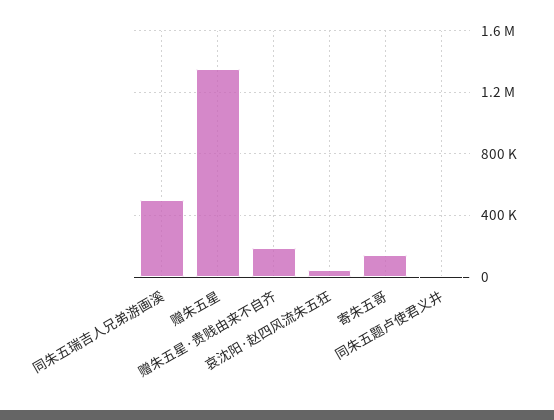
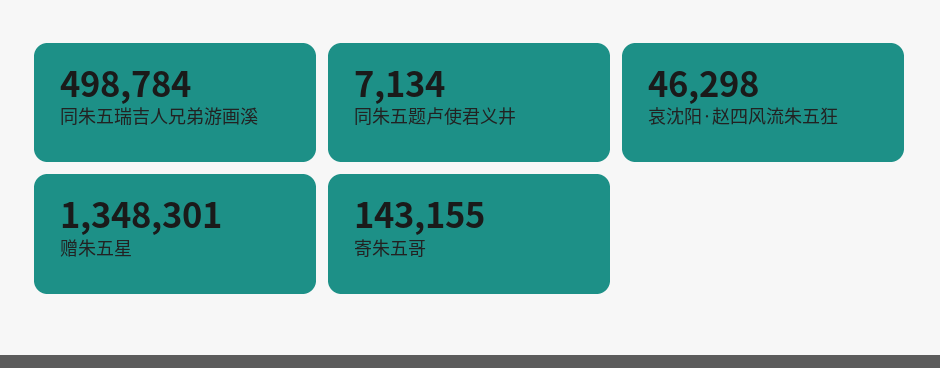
  {
    "同朱五瑞吉人兄弟游画溪": 498784,
    "赠朱五星": 1348301,
-   "赠朱五星·贵贱由来不自齐": 200000,
    "哀沈阳·赵四风流朱五狂": 46298,
    "寄朱五哥": 143155,
    "同朱五题卢使君义井": 7134
  }

